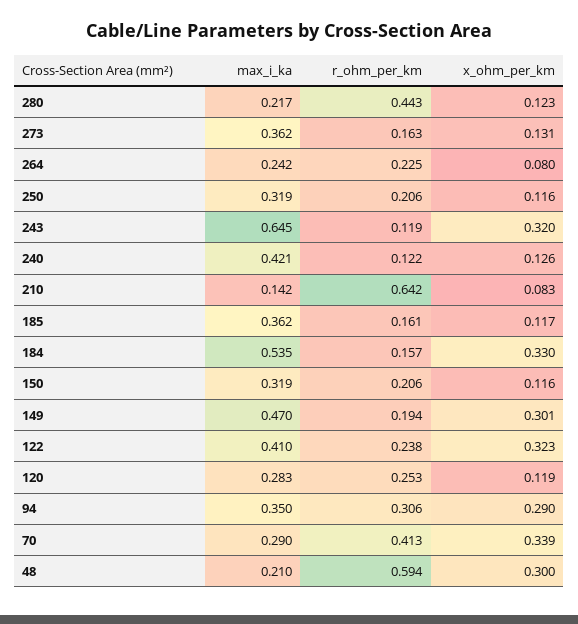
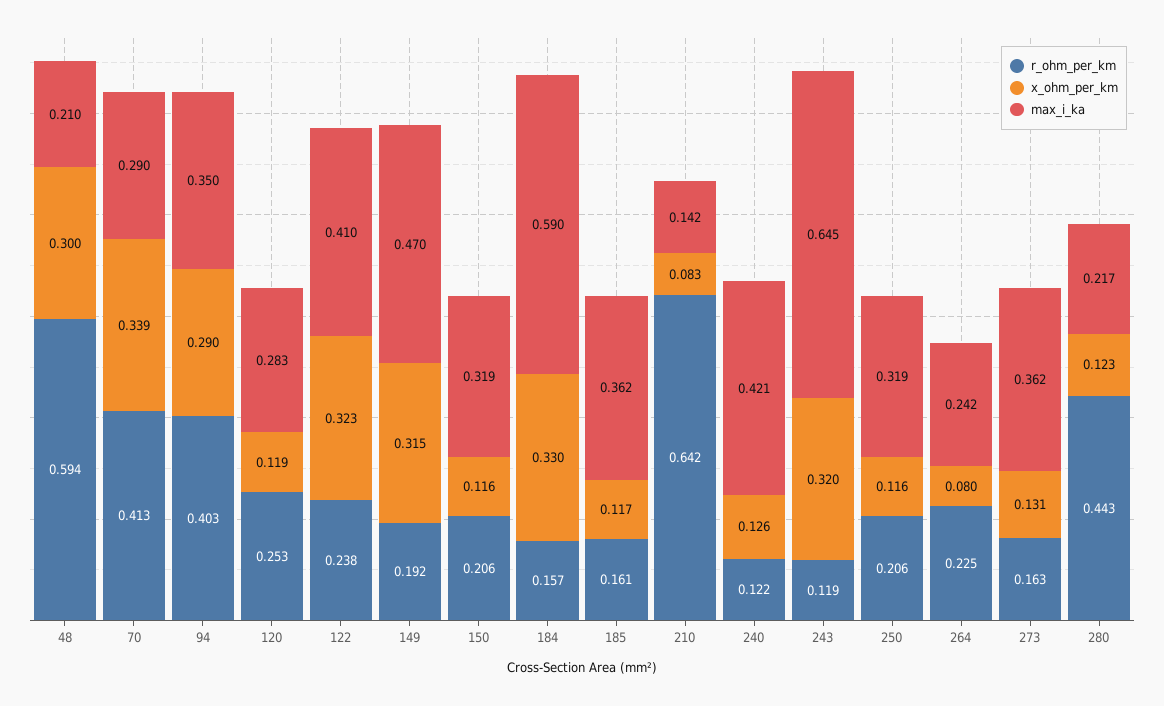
  {
    "max_i_ka": {
      "280": 0.217,
      "273": 0.362,
      "264": 0.242,
      "250": 0.319,
      "243": 0.645,
      "240": 0.421,
      "210": 0.142,
      "185": 0.362,
-     "184": 0.535,
+     "184": 0.59,
      "150": 0.319,
      "149": 0.47,
      "122": 0.41,
      "120": 0.283,
      "94": 0.35,
      "70": 0.29,
      "48": 0.21
    },
    "r_ohm_per_km": {
      "280": 0.443,
      "273": 0.163,
      "264": 0.225,
      "250": 0.206,
      "243": 0.119,
      "240": 0.122,
      "210": 0.642,
      "185": 0.161,
      "184": 0.157,
      "150": 0.206,
-     "149": 0.194,
+     "149": 0.192,
      "122": 0.238,
      "120": 0.253,
-     "94": 0.306,
+     "94": 0.403,
      "70": 0.413,
      "48": 0.594
    },
    "x_ohm_per_km": {
      "280": 0.123,
      "273": 0.131,
      "264": 0.08,
      "250": 0.116,
      "243": 0.32,
      "240": 0.126,
      "210": 0.083,
      "185": 0.117,
      "184": 0.33,
      "150": 0.116,
-     "149": 0.301,
+     "149": 0.315,
      "122": 0.323,
      "120": 0.119,
      "94": 0.29,
      "70": 0.339,
      "48": 0.3
    }
  }

